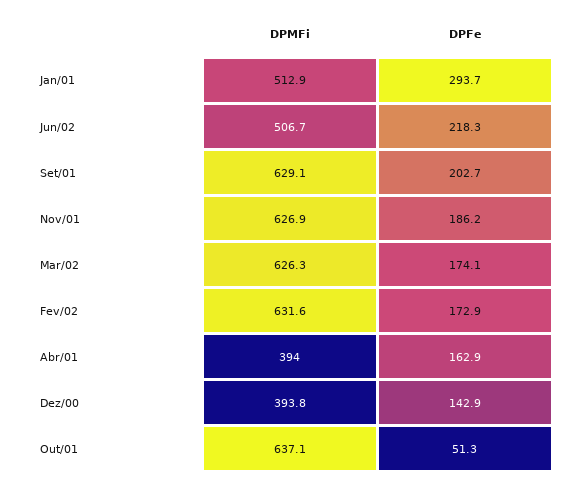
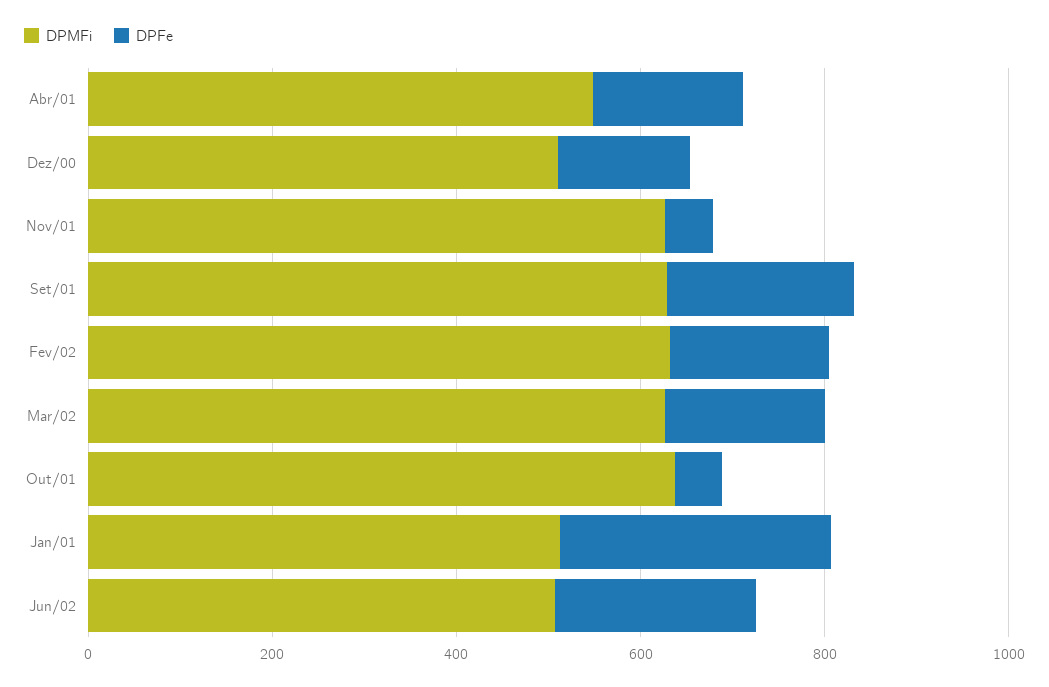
  {
    "DPMFi": {
      "Jan/01": 512.9,
      "Jun/02": 506.7,
      "Set/01": 629.1,
      "Nov/01": 626.9,
      "Mar/02": 626.3,
      "Fev/02": 631.6,
-     "Abr/01": 394,
+     "Abr/01": 550,
-     "Dez/00": 393.8,
+     "Dez/00": 500,
      "Out/01": 637.1
    },
    "DPFe": {
      "Jan/01": 293.7,
      "Jun/02": 218.3,
      "Set/01": 202.7,
-     "Nov/01": 186.2,
+     "Nov/01": 50,
      "Mar/02": 174.1,
      "Fev/02": 172.9,
      "Abr/01": 162.9,
      "Dez/00": 142.9,
      "Out/01": 51.3
    }
  }

